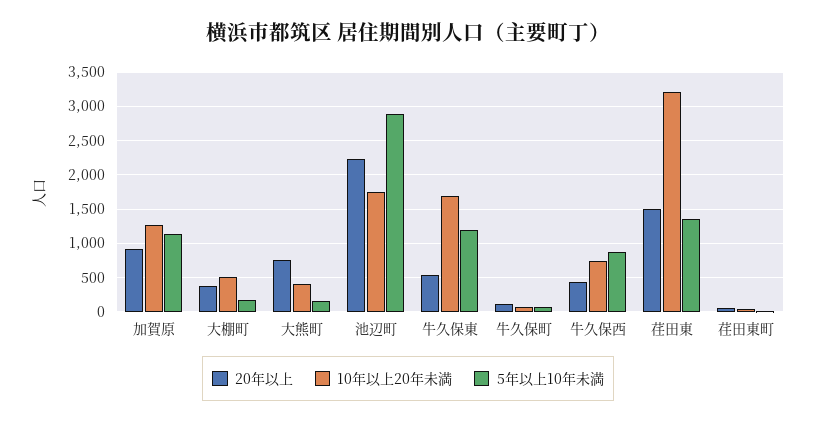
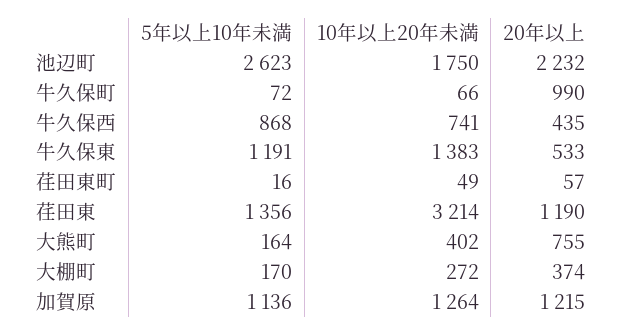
  {
    "20年以上": {
-     "加賀原": 900,
+     "加賀原": 1215,
      "大棚町": 374,
      "大熊町": 755,
      "池辺町": 2232,
      "牛久保東": 533,
-     "牛久保町": 100,
+     "牛久保町": 990,
      "牛久保西": 435,
-     "荏田東": 1500,
+     "荏田東": 1190,
      "荏田東町": 57
    },
    "10年以上20年未満": {
      "加賀原": 1264,
-     "大棚町": 500,
+     "大棚町": 272,
      "大熊町": 402,
      "池辺町": 1750,
-     "牛久保東": 1700,
+     "牛久保東": 1383,
      "牛久保町": 66,
      "牛久保西": 741,
      "荏田東": 3214,
      "荏田東町": 49
    },
    "5年以上10年未満": {
      "加賀原": 1136,
      "大棚町": 170,
      "大熊町": 164,
-     "池辺町": 2900,
+     "池辺町": 2623,
      "牛久保東": 1191,
      "牛久保町": 72,
      "牛久保西": 868,
      "荏田東": 1356,
      "荏田東町": 16
    }
  }

